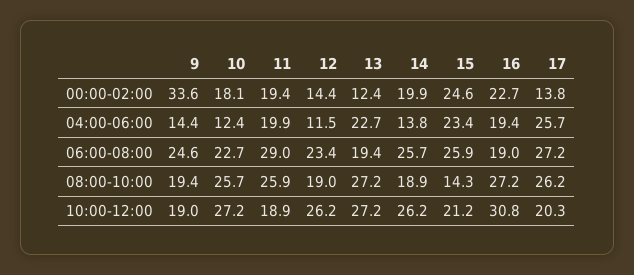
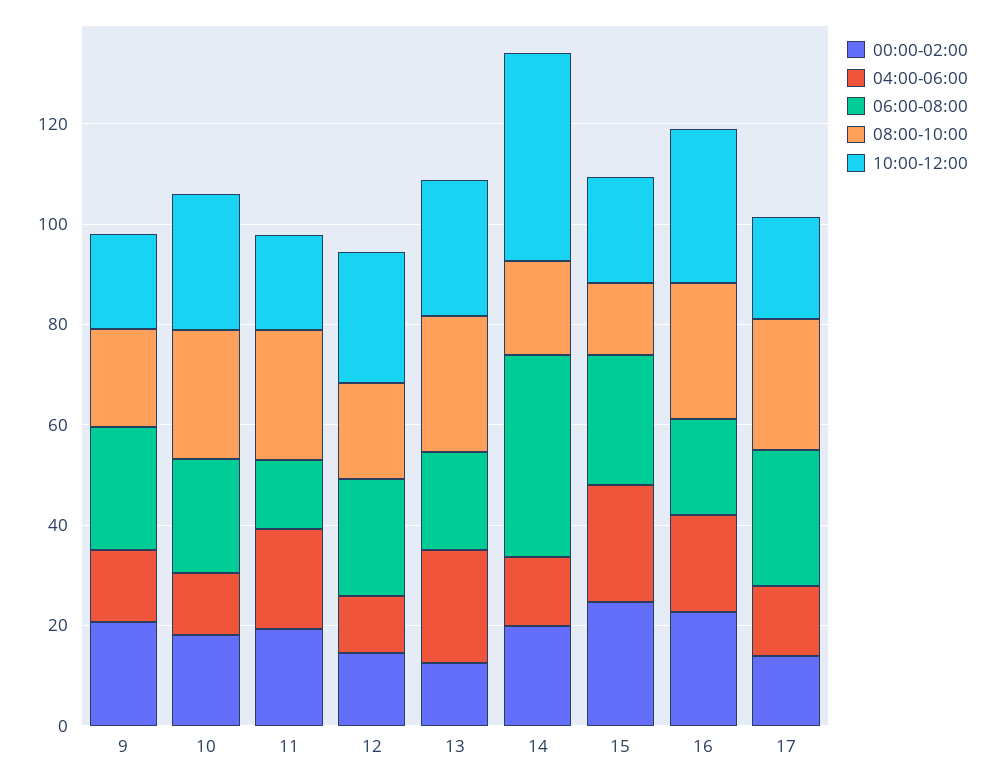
  {
    "00:00-02:00": {
-     "9": 33.6,
+     "9": 20,
      "10": 18.1,
      "11": 19.4,
      "12": 14.4,
      "13": 12.4,
      "14": 19.9,
      "15": 24.6,
      "16": 22.7,
      "17": 13.8
    },
    "04:00-06:00": {
      "9": 14.4,
      "10": 12.4,
      "11": 19.9,
      "12": 11.5,
      "13": 22.7,
      "14": 13.8,
      "15": 23.4,
      "16": 19.4,
-     "17": 25.7
+     "17": 15
    },
    "06:00-08:00": {
      "9": 24.6,
      "10": 22.7,
-     "11": 29,
+     "11": 15,
      "12": 23.4,
      "13": 19.4,
-     "14": 25.7,
+     "14": 40,
      "15": 25.9,
      "16": 19,
      "17": 27.2
    },
    "08:00-10:00": {
      "9": 19.4,
      "10": 25.7,
      "11": 25.9,
      "12": 19,
      "13": 27.2,
      "14": 18.9,
      "15": 14.3,
      "16": 27.2,
      "17": 26.2
    },
    "10:00-12:00": {
      "9": 19,
      "10": 27.2,
      "11": 18.9,
      "12": 26.2,
      "13": 27.2,
-     "14": 26.2,
+     "14": 40,
      "15": 21.2,
      "16": 30.8,
      "17": 20.3
    }
  }

